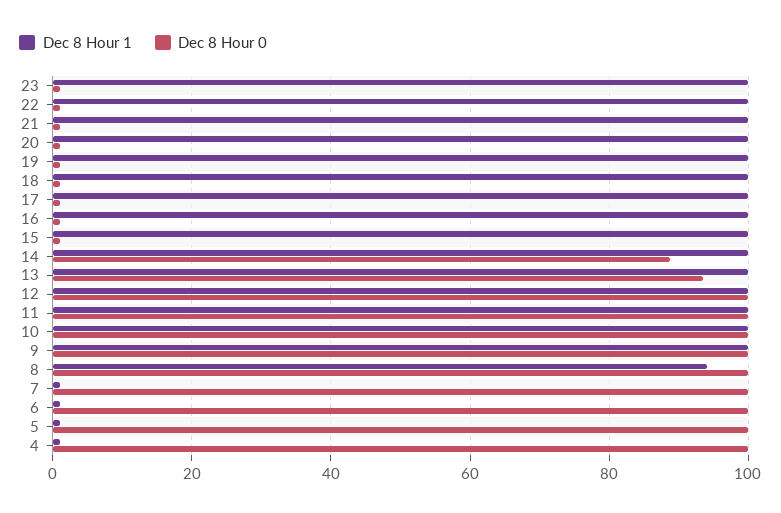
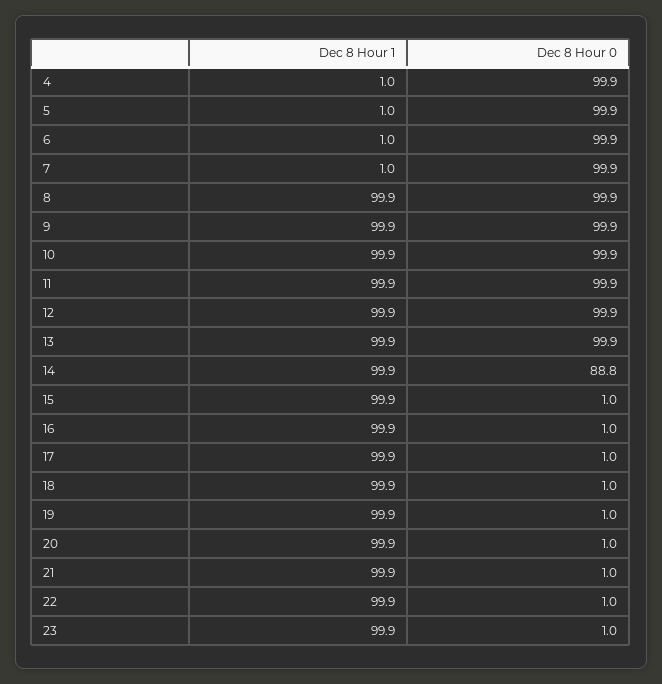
  {
    "Dec 8 Hour 1": {
      "23": 99.9,
      "22": 99.9,
      "21": 99.9,
      "20": 99.9,
      "19": 99.9,
      "18": 99.9,
      "17": 99.9,
      "16": 99.9,
      "15": 99.9,
      "14": 99.9,
      "13": 99.9,
      "12": 99.9,
      "11": 99.9,
      "10": 99.9,
      "9": 99.9,
-     "8": 94,
+     "8": 99.9,
      "7": 1,
      "6": 1,
      "5": 1,
      "4": 1
    },
    "Dec 8 Hour 0": {
      "23": 1,
      "22": 1,
      "21": 1,
      "20": 1,
      "19": 1,
      "18": 1,
      "17": 1,
      "16": 1,
      "15": 1,
      "14": 88.8,
-     "13": 94,
+     "13": 99.9,
      "12": 99.9,
      "11": 99.9,
      "10": 99.9,
      "9": 99.9,
      "8": 99.9,
      "7": 99.9,
      "6": 99.9,
      "5": 99.9,
      "4": 99.9
    }
  }

